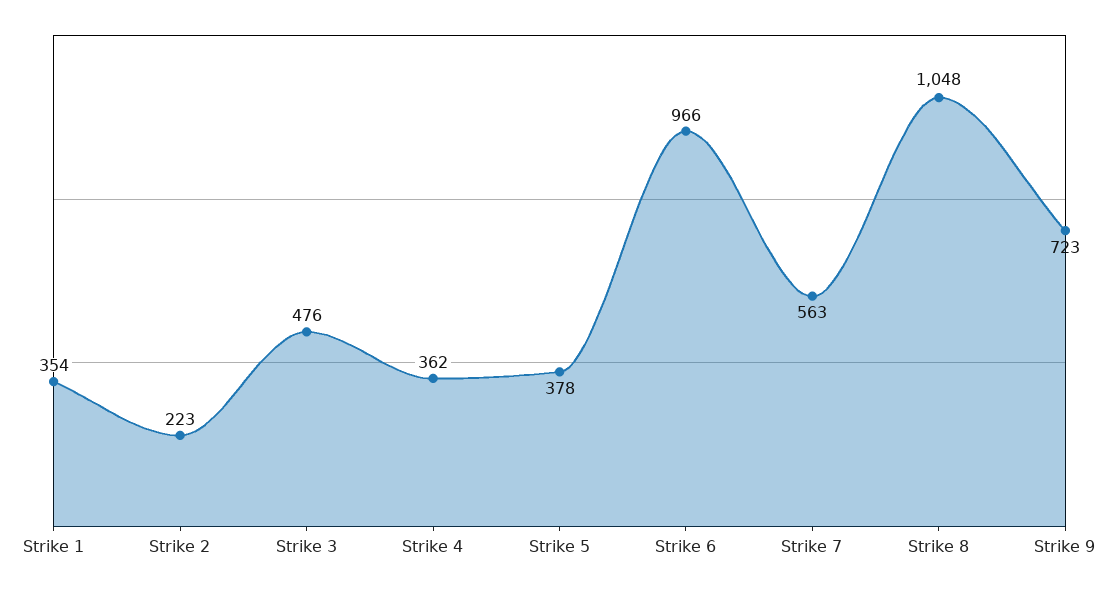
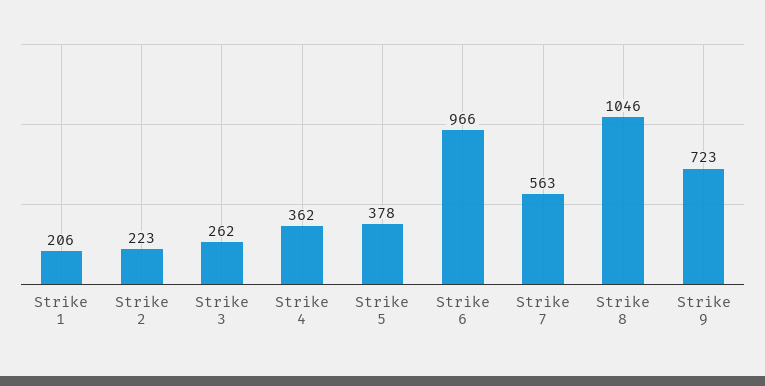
  {
-   "Strike 1": 354,
+   "Strike 1": 206,
    "Strike 2": 223,
-   "Strike 3": 476,
+   "Strike 3": 262,
    "Strike 4": 362,
    "Strike 5": 378,
    "Strike 6": 966,
    "Strike 7": 563,
-   "Strike 8": 1048,
+   "Strike 8": 1046,
    "Strike 9": 723
  }

